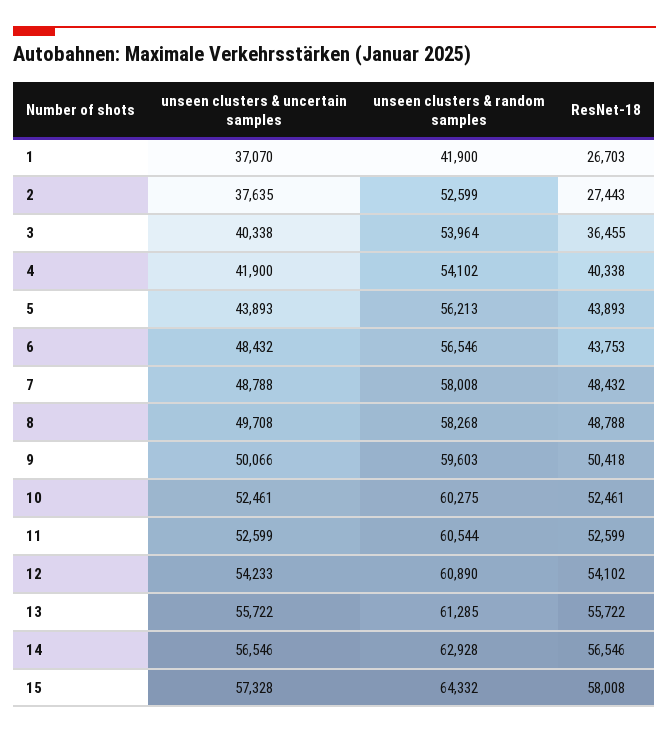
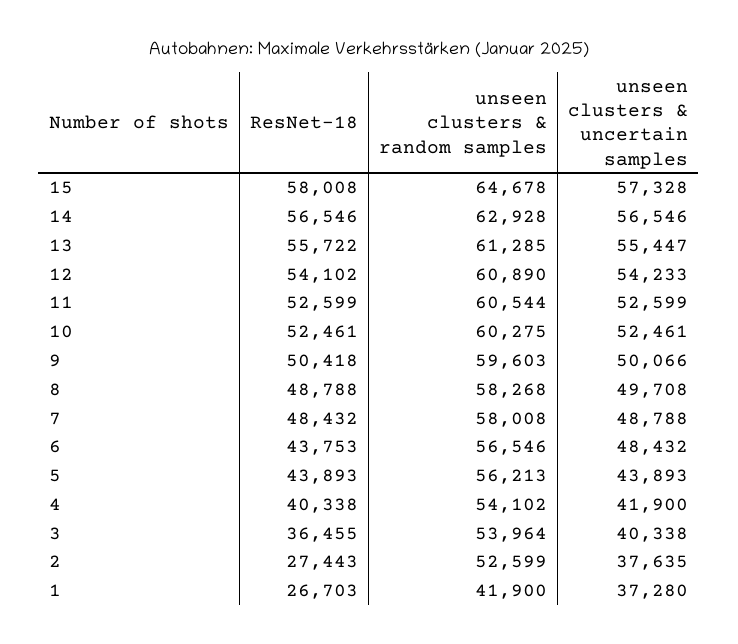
  {
    "unseen clusters & uncertain samples": {
-     "1": 37070,
+     "1": 37280,
      "2": 37635,
      "3": 40338,
      "4": 41900,
      "5": 43893,
      "6": 48432,
      "7": 48788,
      "8": 49708,
      "9": 50066,
      "10": 52461,
      "11": 52599,
      "12": 54233,
-     "13": 55722,
+     "13": 55447,
      "14": 56546,
      "15": 57328
    },
    "unseen clusters & random samples": {
      "1": 41900,
      "2": 52599,
      "3": 53964,
      "4": 54102,
      "5": 56213,
      "6": 56546,
      "7": 58008,
      "8": 58268,
      "9": 59603,
      "10": 60275,
      "11": 60544,
      "12": 60890,
      "13": 61285,
      "14": 62928,
-     "15": 64332
+     "15": 64678
    },
    "ResNet-18": {
      "1": 26703,
      "2": 27443,
      "3": 36455,
      "4": 40338,
      "5": 43893,
      "6": 43753,
      "7": 48432,
      "8": 48788,
      "9": 50418,
      "10": 52461,
      "11": 52599,
      "12": 54102,
      "13": 55722,
      "14": 56546,
      "15": 58008
    }
  }

